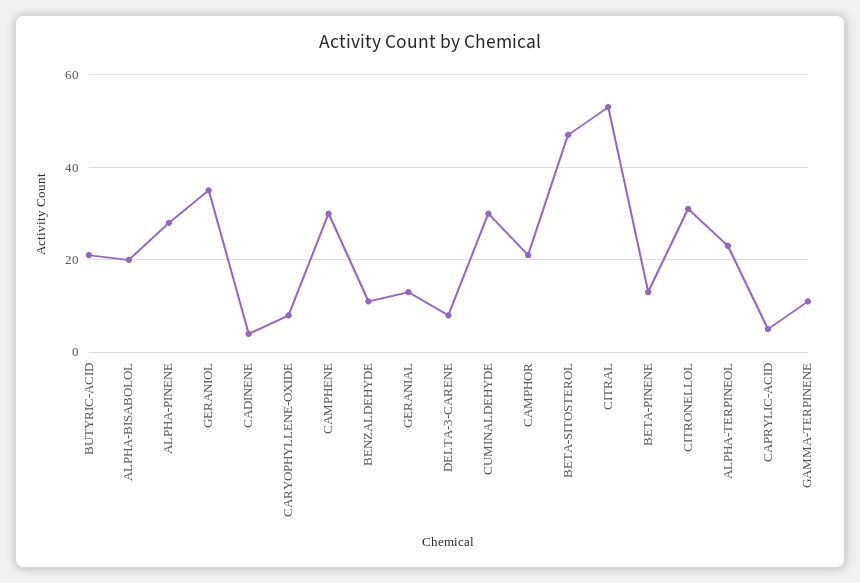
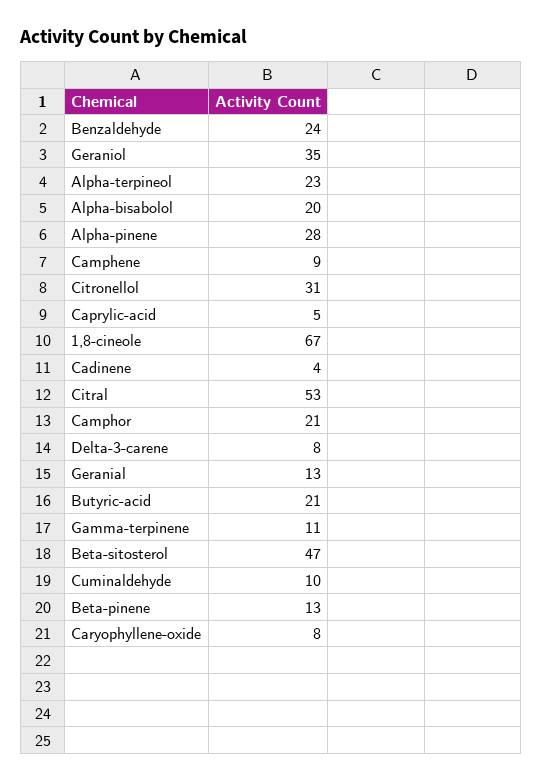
  {
    "BUTYRIC-ACID": 21,
    "ALPHA-BISABOLOL": 20,
    "ALPHA-PINENE": 28,
    "GERANIOL": 35,
    "CADINENE": 4,
    "CARYOPHYLLENE-OXIDE": 8,
-   "CAMPHENE": 30,
+   "CAMPHENE": 9,
-   "BENZALDEHYDE": 10,
+   "BENZALDEHYDE": 24,
    "GERANIAL": 13,
    "DELTA-3-CARENE": 8,
-   "CUMINALDEHYDE": 30,
+   "CUMINALDEHYDE": 10,
    "CAMPHOR": 21,
    "BETA-SITOSTEROL": 47,
    "CITRAL": 53,
    "BETA-PINENE": 13,
    "CITRONELLOL": 31,
    "ALPHA-TERPINEOL": 23,
    "CAPRYLIC-ACID": 5,
-   "GAMMA-TERPINENE": 11
+   "GAMMA-TERPINENE": 11,
+   "1,8-cineole": 67
  }

